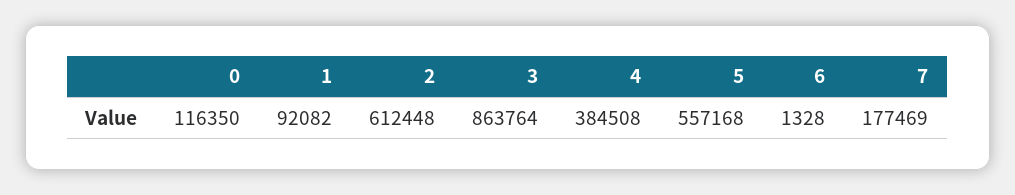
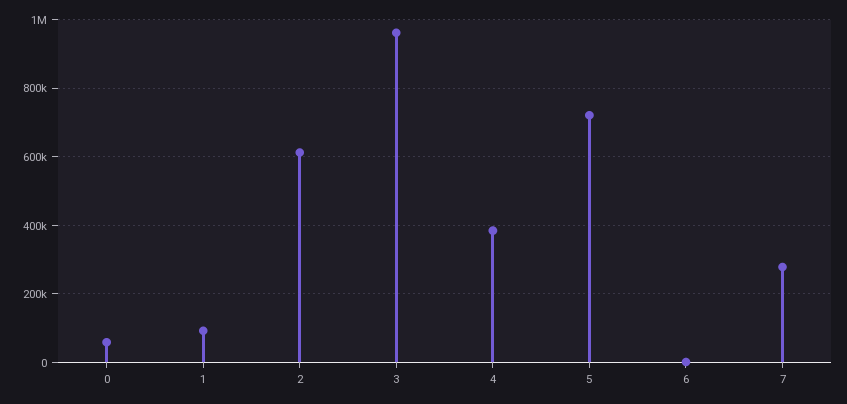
  {
-   "0": 116350,
+   "0": 60000,
    "1": 92082,
    "2": 612448,
-   "3": 863764,
+   "3": 960000,
    "4": 384508,
-   "5": 557168,
+   "5": 720000,
    "6": 1328,
-   "7": 177469
+   "7": 280000
  }

